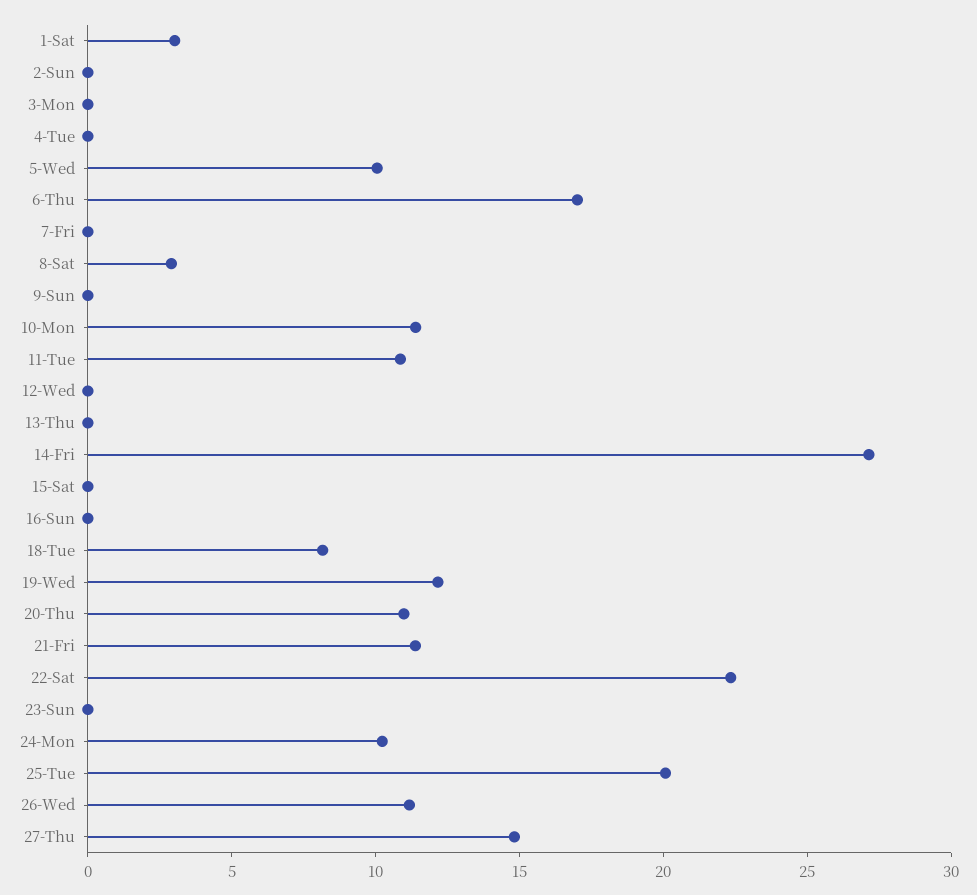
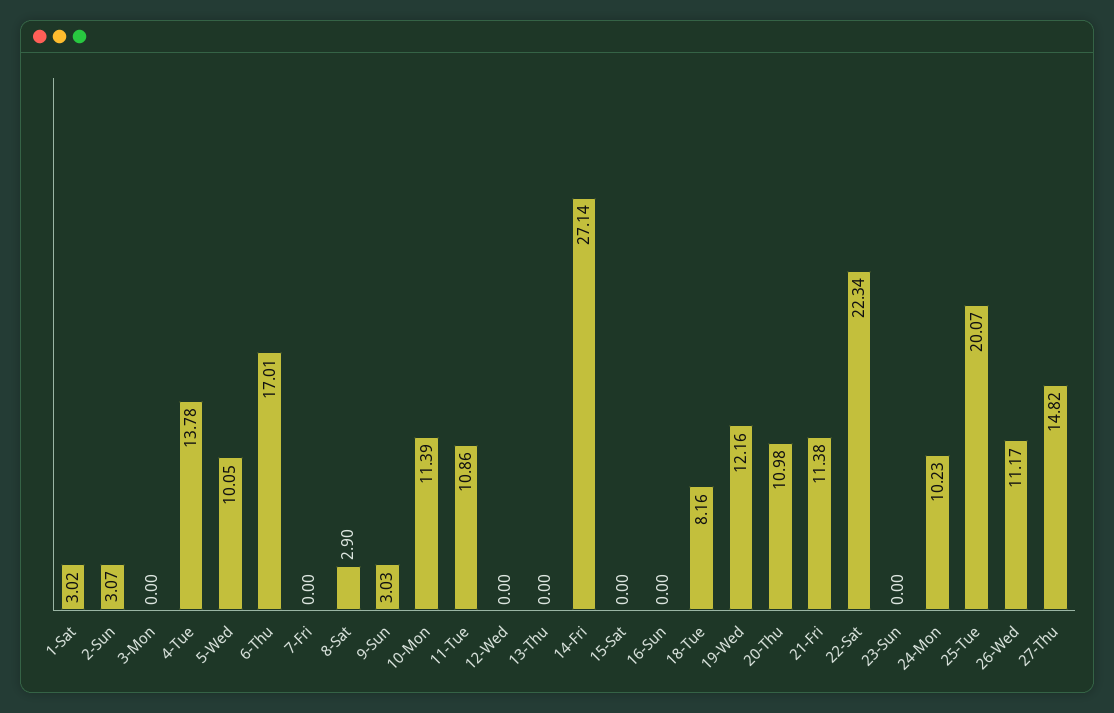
  {
    "1-Sat": 3.02,
-   "2-Sun": 0,
+   "2-Sun": 3.07,
    "3-Mon": 0,
-   "4-Tue": 0,
+   "4-Tue": 13.78,
    "5-Wed": 10.05,
    "6-Thu": 17.01,
    "7-Fri": 0,
    "8-Sat": 2.9,
-   "9-Sun": 0,
+   "9-Sun": 3.03,
    "10-Mon": 11.39,
    "11-Tue": 10.86,
    "12-Wed": 0,
    "13-Thu": 0,
    "14-Fri": 27.14,
    "15-Sat": 0,
    "16-Sun": 0,
    "18-Tue": 8.16,
    "19-Wed": 12.16,
    "20-Thu": 10.98,
    "21-Fri": 11.38,
    "22-Sat": 22.34,
    "23-Sun": 0,
    "24-Mon": 10.23,
    "25-Tue": 20.07,
    "26-Wed": 11.17,
    "27-Thu": 14.82
  }

